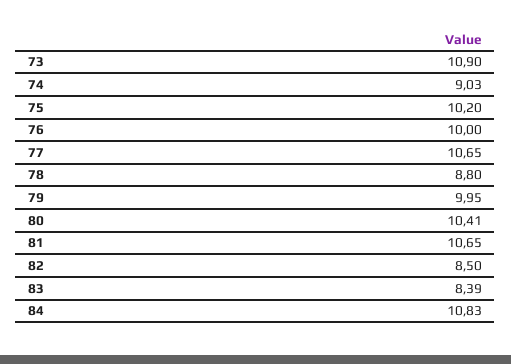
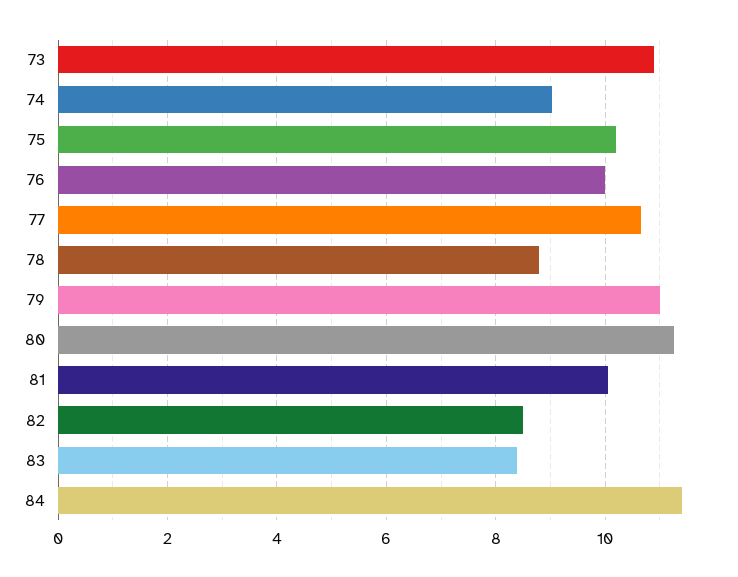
  {
    "73": 10.9,
    "74": 9.03,
    "75": 10.2,
    "76": 10,
    "77": 10.65,
    "78": 8.8,
-   "79": 9.95,
+   "79": 11,
-   "80": 10.41,
+   "80": 11.2,
-   "81": 10.65,
+   "81": 10,
    "82": 8.5,
    "83": 8.39,
-   "84": 10.83
+   "84": 11.4
  }

